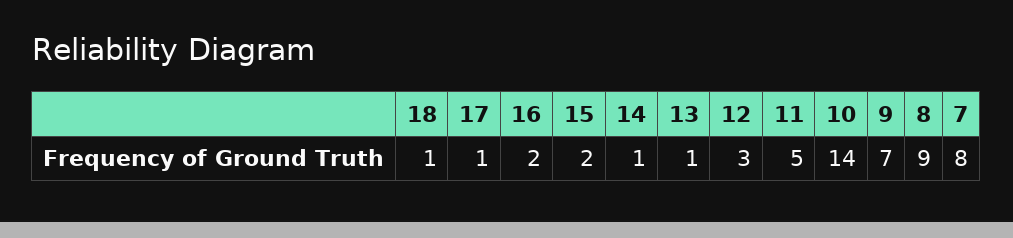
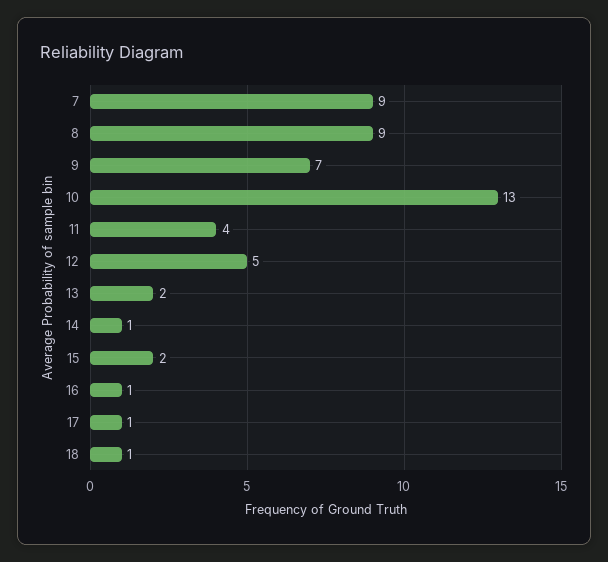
  {
    "18": 1,
    "17": 1,
-   "16": 2,
+   "16": 1,
    "15": 2,
    "14": 1,
-   "13": 1,
+   "13": 2,
-   "12": 3,
+   "12": 5,
-   "11": 5,
+   "11": 4,
-   "10": 14,
+   "10": 13,
    "9": 7,
    "8": 9,
-   "7": 8
+   "7": 9
  }

